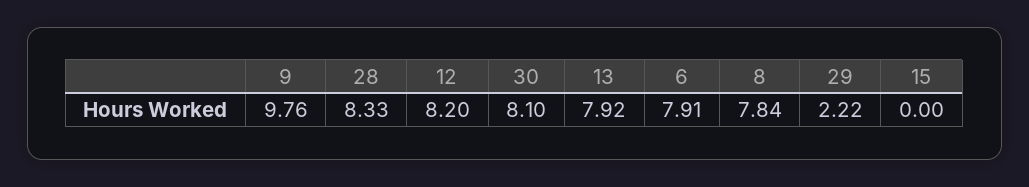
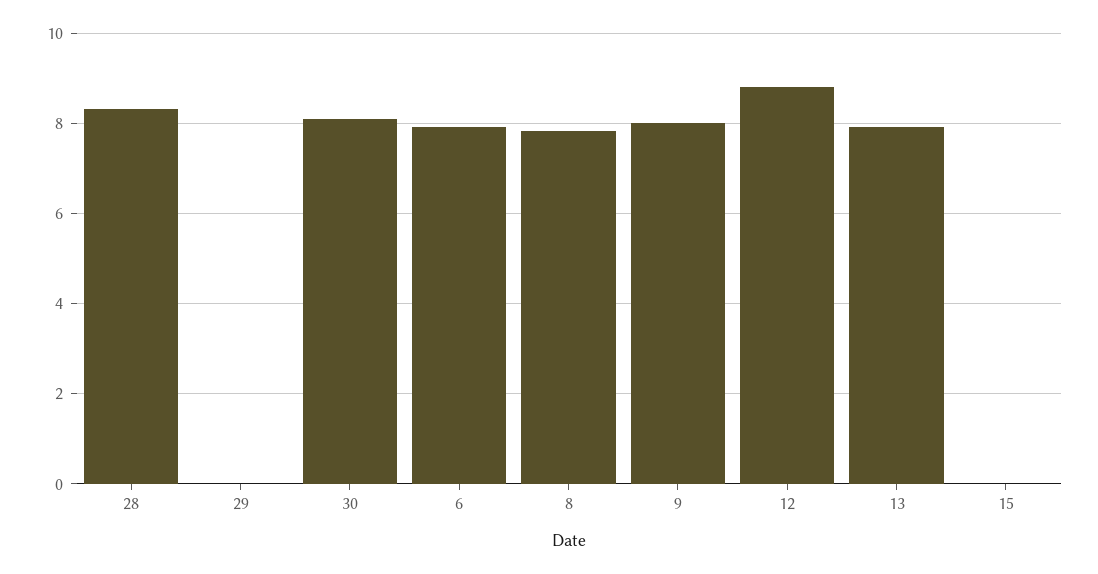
  {
-   "9": 9.76,
+   "9": 8,
    "28": 8.33,
-   "12": 8.2,
+   "12": 8.8,
    "30": 8.1,
    "13": 7.92,
    "6": 7.91,
    "8": 7.84,
-   "29": 2.22,
+   "29": 0,
    "15": 0
  }

